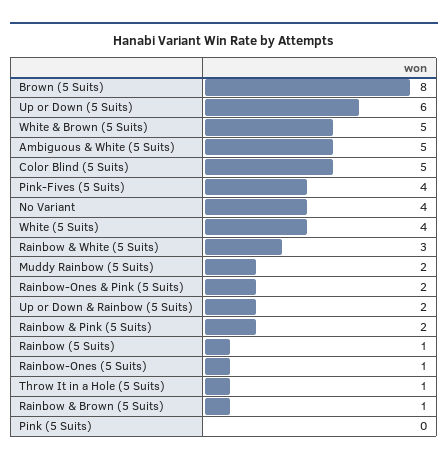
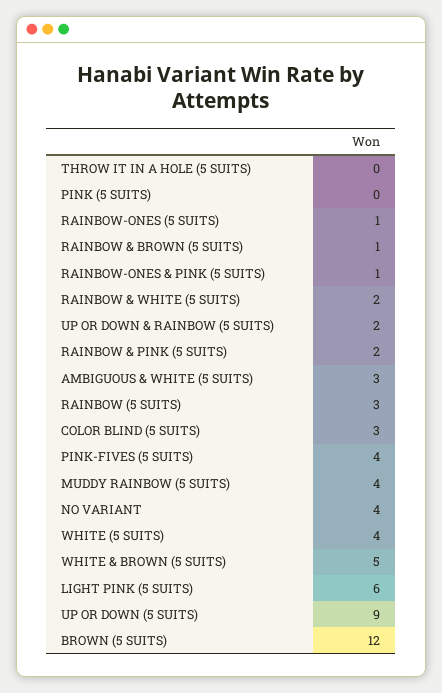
  {
-   "Brown (5 Suits)": 8,
+   "Brown (5 Suits)": 12,
-   "Up or Down (5 Suits)": 6,
+   "Up or Down (5 Suits)": 9,
    "White & Brown (5 Suits)": 5,
-   "Ambiguous & White (5 Suits)": 5,
+   "Ambiguous & White (5 Suits)": 3,
-   "Color Blind (5 Suits)": 5,
+   "Color Blind (5 Suits)": 3,
    "Pink-Fives (5 Suits)": 4,
    "No Variant": 4,
    "White (5 Suits)": 4,
-   "Rainbow & White (5 Suits)": 3,
+   "Rainbow & White (5 Suits)": 2,
-   "Muddy Rainbow (5 Suits)": 2,
+   "Muddy Rainbow (5 Suits)": 4,
-   "Rainbow-Ones & Pink (5 Suits)": 2,
+   "Rainbow-Ones & Pink (5 Suits)": 1,
    "Up or Down & Rainbow (5 Suits)": 2,
    "Rainbow & Pink (5 Suits)": 2,
-   "Rainbow (5 Suits)": 1,
+   "Rainbow (5 Suits)": 3,
    "Rainbow-Ones (5 Suits)": 1,
-   "Throw It in a Hole (5 Suits)": 1,
+   "Throw It in a Hole (5 Suits)": 0,
    "Rainbow & Brown (5 Suits)": 1,
-   "Pink (5 Suits)": 0
+   "Pink (5 Suits)": 0,
+   "LIGHT PINK (5 SUITS)": 6
  }

